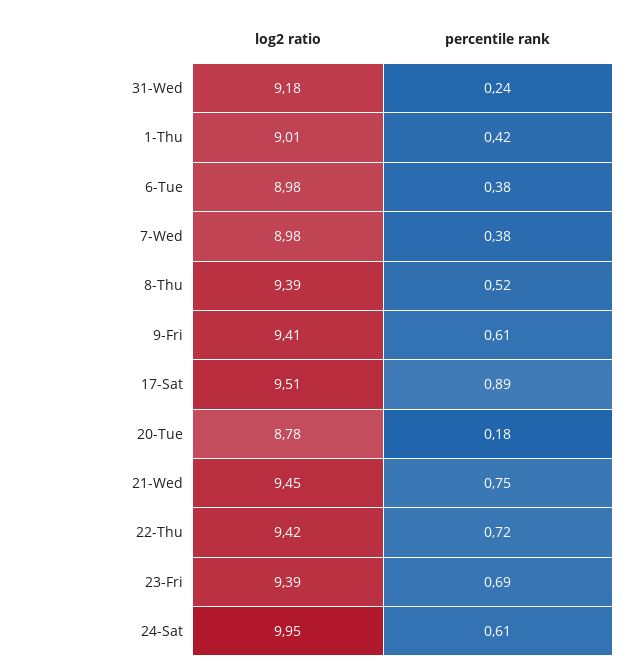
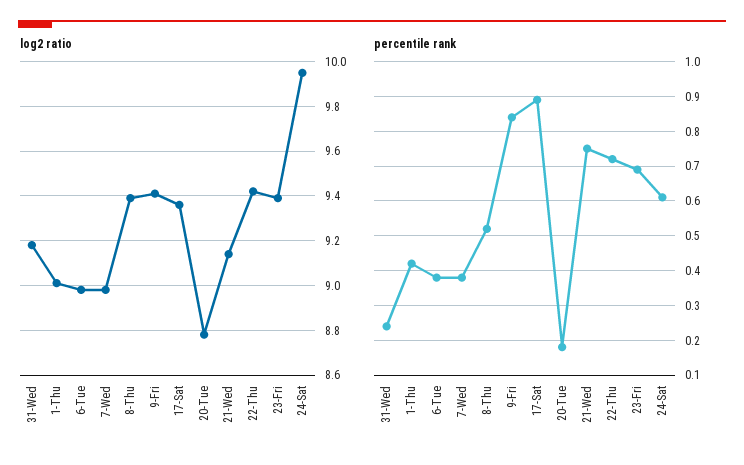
  {
    "log2 ratio": {
      "31-Wed": 9.18,
      "1-Thu": 9.01,
      "6-Tue": 8.98,
      "7-Wed": 8.98,
      "8-Thu": 9.39,
      "9-Fri": 9.41,
-     "17-Sat": 9.51,
+     "17-Sat": 9.35,
      "20-Tue": 8.78,
-     "21-Wed": 9.45,
+     "21-Wed": 9.15,
      "22-Thu": 9.42,
      "23-Fri": 9.39,
      "24-Sat": 9.95
    },
    "percentile rank": {
      "31-Wed": 0.24,
      "1-Thu": 0.42,
      "6-Tue": 0.38,
      "7-Wed": 0.38,
      "8-Thu": 0.52,
-     "9-Fri": 0.61,
+     "9-Fri": 0.85,
      "17-Sat": 0.89,
      "20-Tue": 0.18,
      "21-Wed": 0.75,
      "22-Thu": 0.72,
      "23-Fri": 0.69,
      "24-Sat": 0.61
    }
  }

